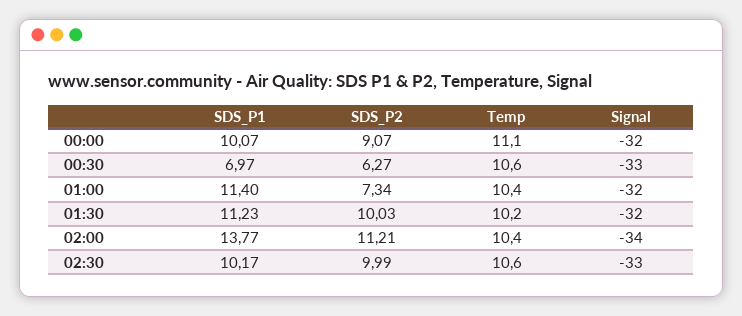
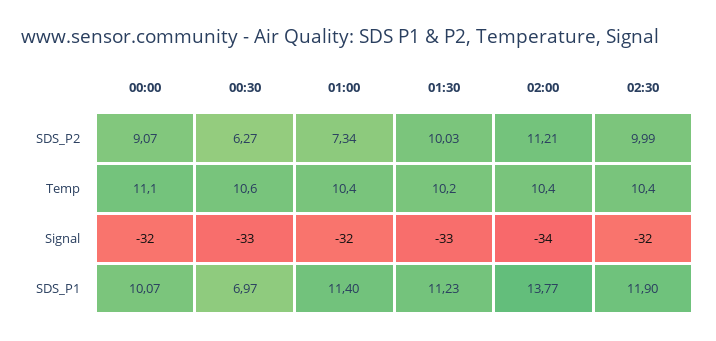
  {
    "SDS_P1": {
      "00:00": 10.07,
      "00:30": 6.97,
      "01:00": 11.4,
      "01:30": 11.23,
      "02:00": 13.77,
-     "02:30": 10.17
+     "02:30": 11.9
    },
    "SDS_P2": {
      "00:00": 9.07,
      "00:30": 6.27,
      "01:00": 7.34,
      "01:30": 10.03,
      "02:00": 11.21,
      "02:30": 9.99
    },
    "Temp": {
      "00:00": 11.1,
      "00:30": 10.6,
      "01:00": 10.4,
      "01:30": 10.2,
      "02:00": 10.4,
-     "02:30": 10.6
+     "02:30": 10.4
    },
    "Signal": {
      "00:00": -32,
      "00:30": -33,
      "01:00": -32,
-     "01:30": -32,
+     "01:30": -33,
      "02:00": -34,
-     "02:30": -33
+     "02:30": -32
    }
  }

